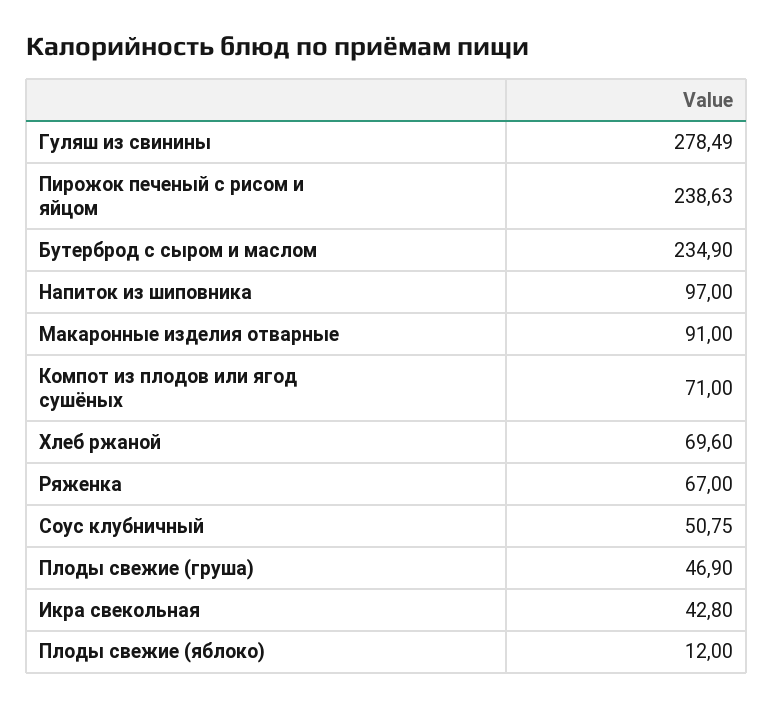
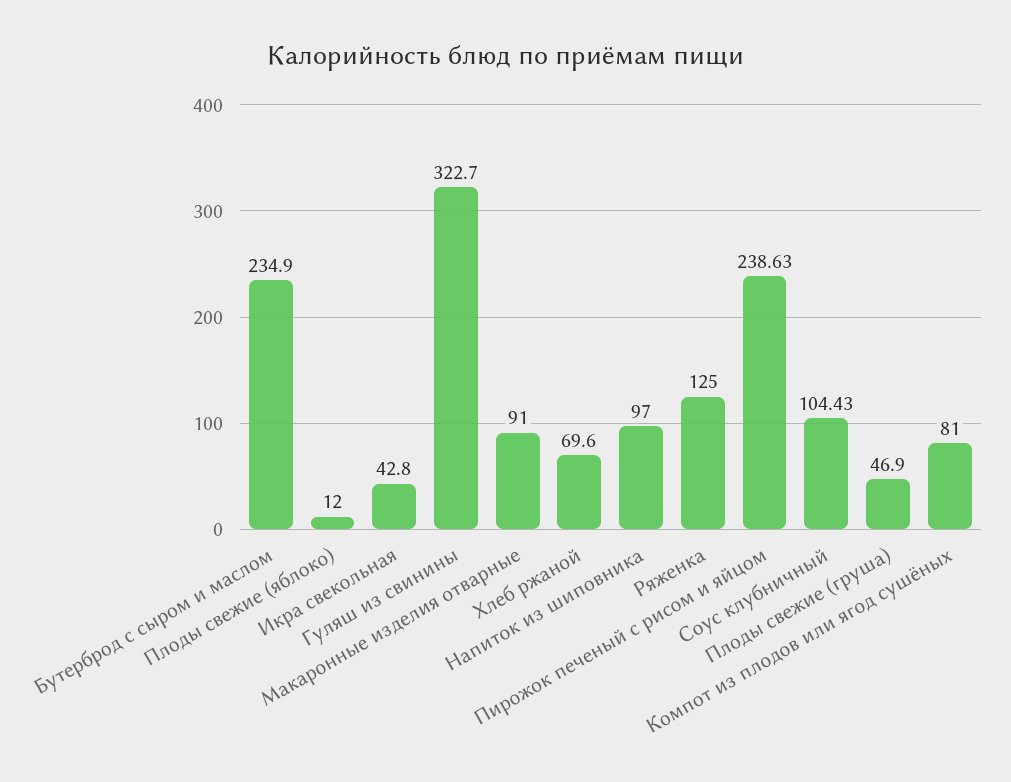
  {
-   "Гуляш из свинины": 278.49,
+   "Гуляш из свинины": 322.7,
    "Пирожок печеный с рисом и яйцом": 238.63,
    "Бутерброд с сыром и маслом": 234.9,
    "Напиток из шиповника": 97,
    "Макаронные изделия отварные": 91,
-   "Компот из плодов или ягод сушёных": 71,
+   "Компот из плодов или ягод сушёных": 81,
    "Хлеб ржаной": 69.6,
-   "Ряженка": 67,
+   "Ряженка": 125,
-   "Соус клубничный": 50.75,
+   "Соус клубничный": 104.43,
    "Плоды свежие (груша)": 46.9,
    "Икра свекольная": 42.8,
    "Плоды свежие (яблоко)": 12
  }

